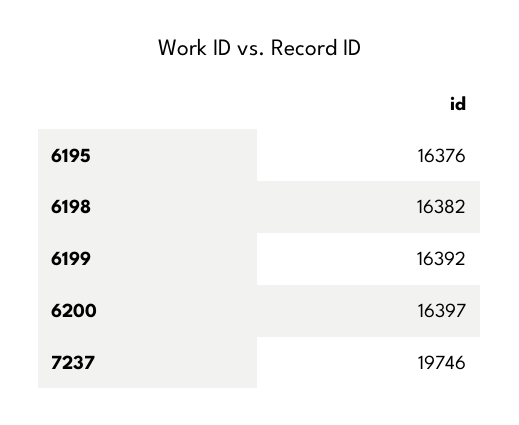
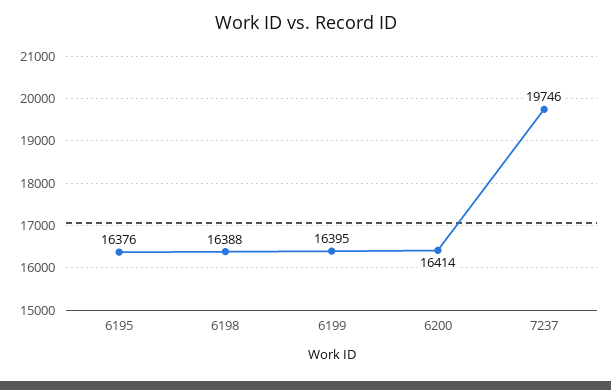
  {
    "6195": 16376,
-   "6198": 16382,
+   "6198": 16388,
-   "6199": 16392,
+   "6199": 16395,
-   "6200": 16397,
+   "6200": 16414,
    "7237": 19746
  }

